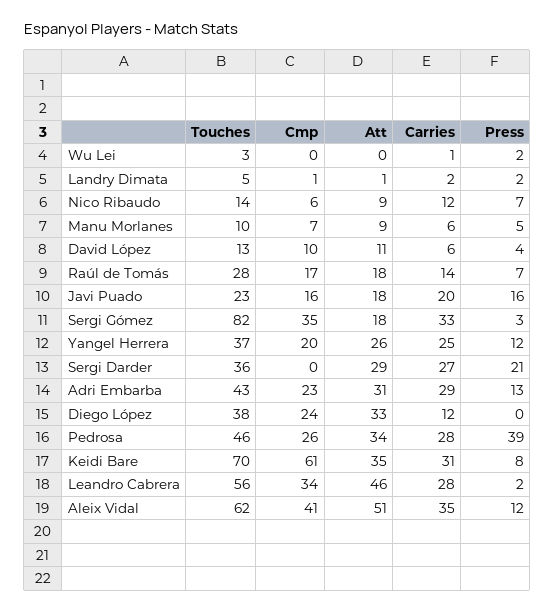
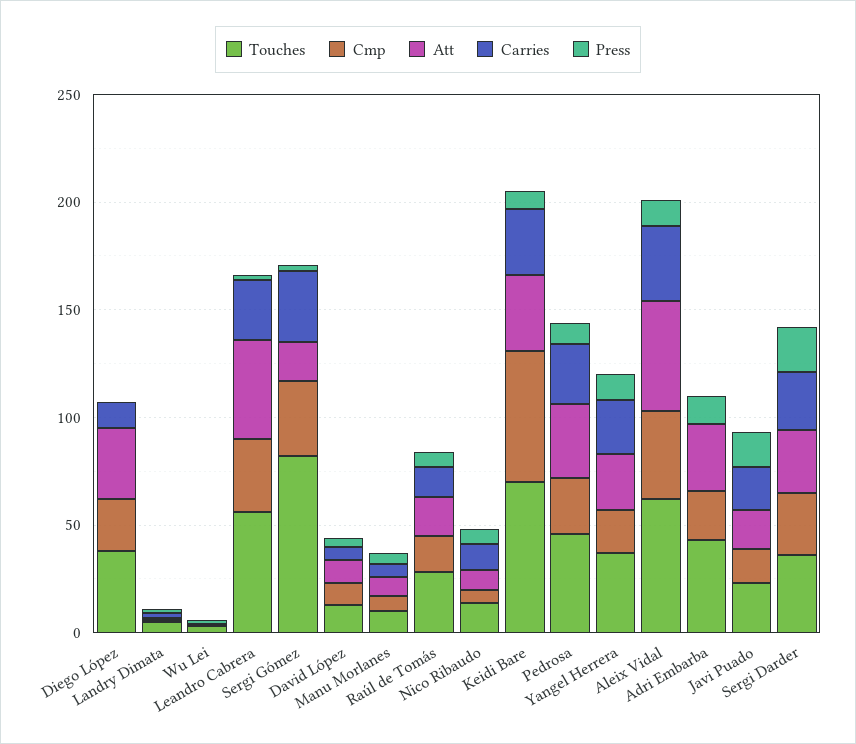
  {
    "Touches": {
      "Wu Lei": 3,
      "Landry Dimata": 5,
      "Nico Ribaudo": 14,
      "Manu Morlanes": 10,
      "David López": 13,
      "Raúl de Tomás": 28,
      "Javi Puado": 23,
      "Sergi Gómez": 82,
      "Yangel Herrera": 37,
      "Sergi Darder": 36,
      "Adri Embarba": 43,
      "Diego López": 38,
      "Pedrosa": 46,
      "Keidi Bare": 70,
      "Leandro Cabrera": 56,
      "Aleix Vidal": 62
    },
    "Cmp": {
      "Wu Lei": 0,
      "Landry Dimata": 1,
      "Nico Ribaudo": 6,
      "Manu Morlanes": 7,
      "David López": 10,
      "Raúl de Tomás": 17,
      "Javi Puado": 16,
      "Sergi Gómez": 35,
      "Yangel Herrera": 20,
-     "Sergi Darder": 0,
+     "Sergi Darder": 30,
      "Adri Embarba": 23,
      "Diego López": 24,
      "Pedrosa": 26,
      "Keidi Bare": 61,
      "Leandro Cabrera": 34,
      "Aleix Vidal": 41
    },
    "Att": {
      "Wu Lei": 0,
      "Landry Dimata": 1,
      "Nico Ribaudo": 9,
      "Manu Morlanes": 9,
      "David López": 11,
      "Raúl de Tomás": 18,
      "Javi Puado": 18,
      "Sergi Gómez": 18,
      "Yangel Herrera": 26,
      "Sergi Darder": 29,
      "Adri Embarba": 31,
      "Diego López": 33,
      "Pedrosa": 34,
      "Keidi Bare": 35,
      "Leandro Cabrera": 46,
      "Aleix Vidal": 51
    },
    "Carries": {
      "Wu Lei": 1,
      "Landry Dimata": 2,
      "Nico Ribaudo": 12,
      "Manu Morlanes": 6,
      "David López": 6,
      "Raúl de Tomás": 14,
      "Javi Puado": 20,
      "Sergi Gómez": 33,
      "Yangel Herrera": 25,
      "Sergi Darder": 27,
-     "Adri Embarba": 29,
+     "Adri Embarba": 0,
      "Diego López": 12,
      "Pedrosa": 28,
      "Keidi Bare": 31,
      "Leandro Cabrera": 28,
      "Aleix Vidal": 35
    },
    "Press": {
      "Wu Lei": 2,
      "Landry Dimata": 2,
      "Nico Ribaudo": 7,
      "Manu Morlanes": 5,
      "David López": 4,
      "Raúl de Tomás": 7,
      "Javi Puado": 16,
      "Sergi Gómez": 3,
      "Yangel Herrera": 12,
      "Sergi Darder": 21,
      "Adri Embarba": 13,
      "Diego López": 0,
-     "Pedrosa": 39,
+     "Pedrosa": 10,
      "Keidi Bare": 8,
      "Leandro Cabrera": 2,
      "Aleix Vidal": 12
    }
  }

